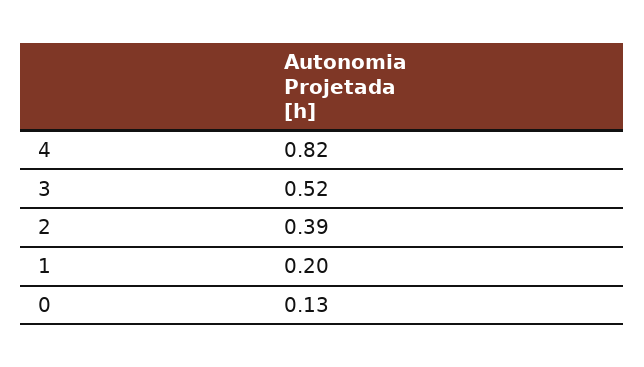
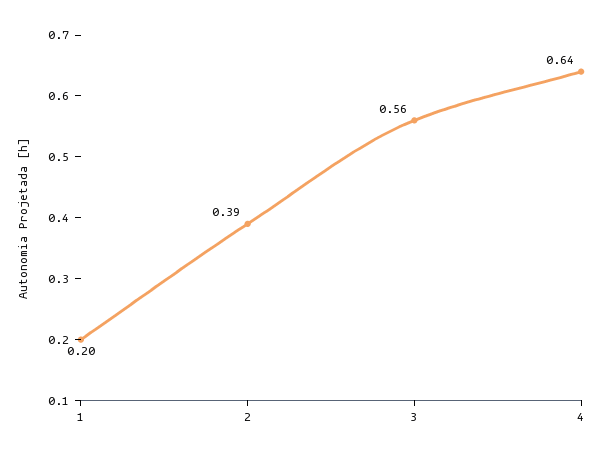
  {
-   "4": 0.82,
+   "4": 0.64,
-   "3": 0.52,
+   "3": 0.56,
    "2": 0.39,
-   "1": 0.2,
+   "1": 0.2
-   "0": 0.13
  }

